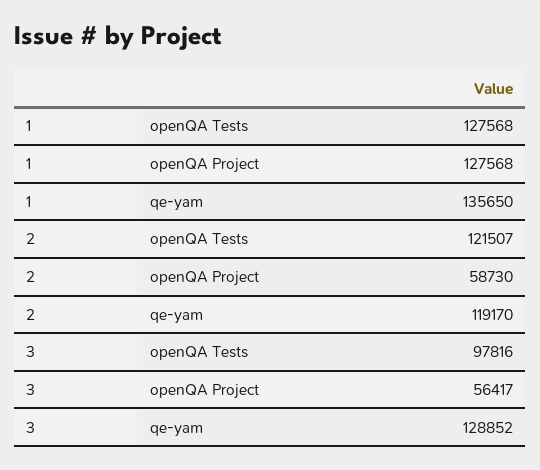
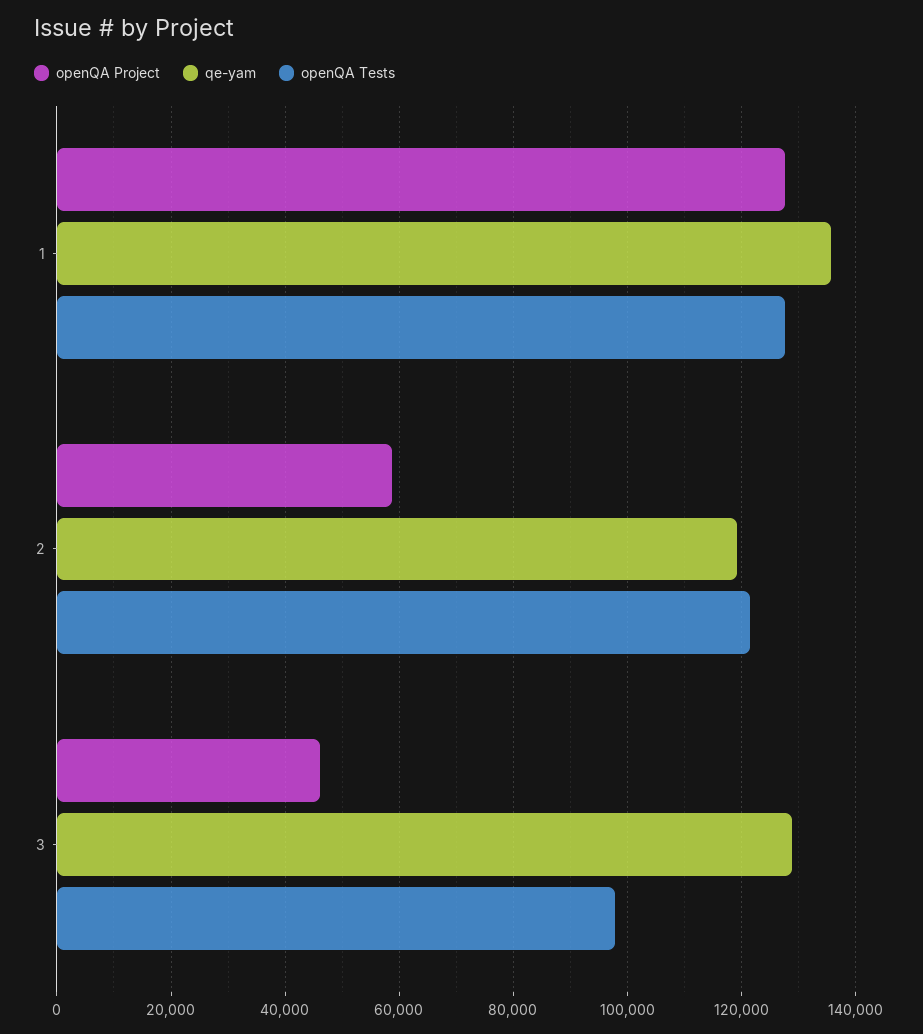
  {
    "openQA Tests": {
      "1": 127568,
      "2": 121507,
      "3": 97816
    },
    "openQA Project": {
      "1": 127568,
      "2": 58730,
-     "3": 56417
+     "3": 46000
    },
    "qe-yam": {
      "1": 135650,
      "2": 119170,
      "3": 128852
    }
  }

